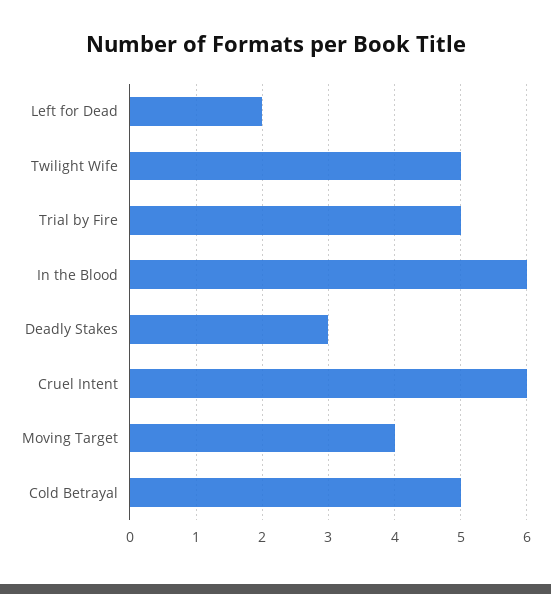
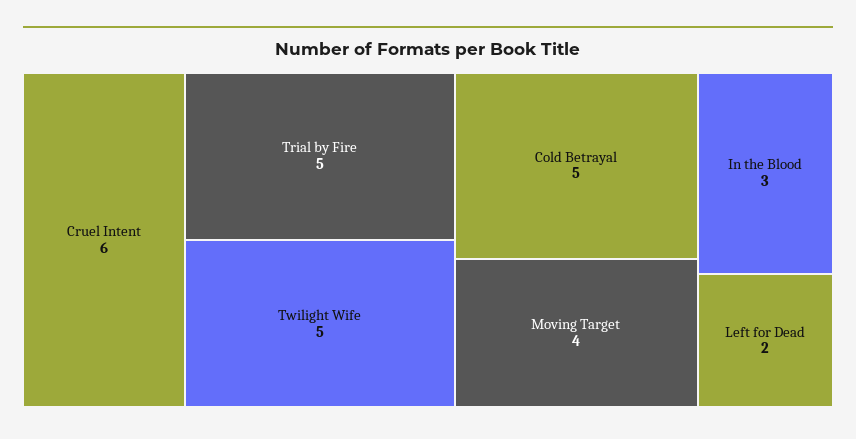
  {
    "Left for Dead": 2,
    "Twilight Wife": 5,
    "Trial by Fire": 5,
-   "In the Blood": 6,
+   "In the Blood": 3,
-   "Deadly Stakes": 3,
    "Cruel Intent": 6,
    "Moving Target": 4,
    "Cold Betrayal": 5
  }

